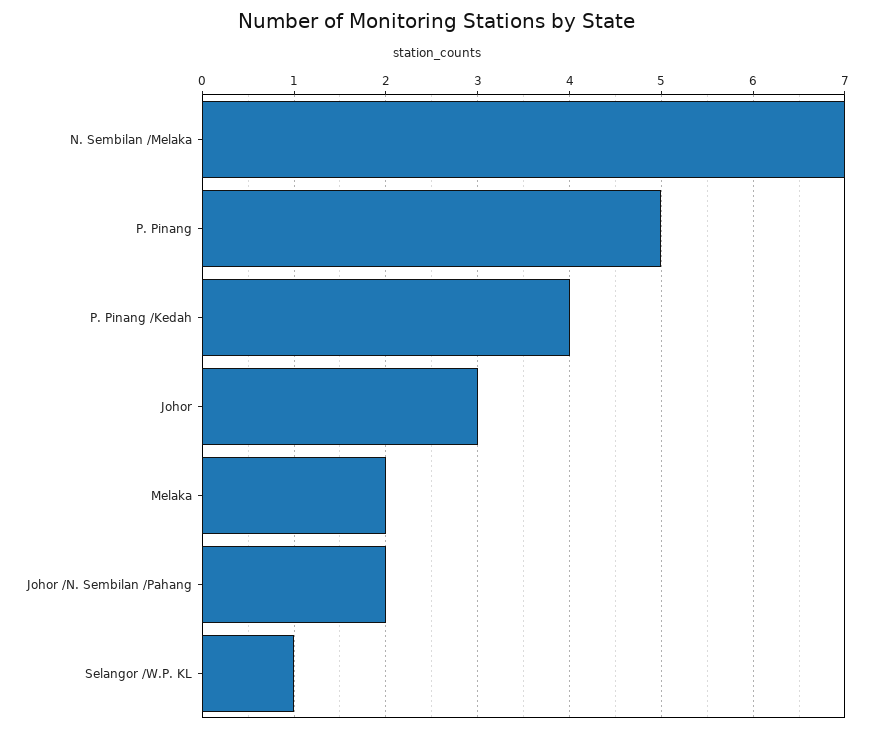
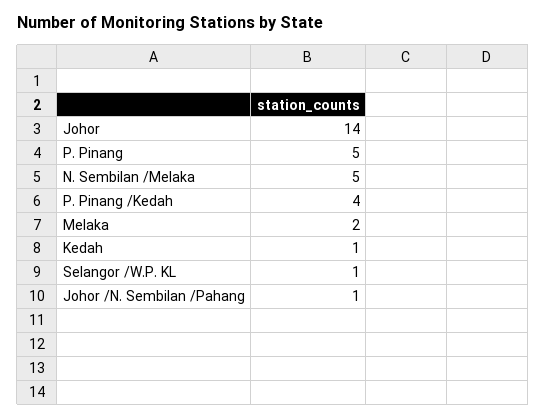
  {
-   "N. Sembilan /Melaka": 7,
+   "N. Sembilan /Melaka": 5,
    "P. Pinang": 5,
    "P. Pinang /Kedah": 4,
-   "Johor": 3,
+   "Johor": 14,
    "Melaka": 2,
-   "Johor /N. Sembilan /Pahang": 2,
+   "Johor /N. Sembilan /Pahang": 1,
-   "Selangor /W.P. KL": 1
+   "Selangor /W.P. KL": 1,
+   "Kedah": 1
  }

